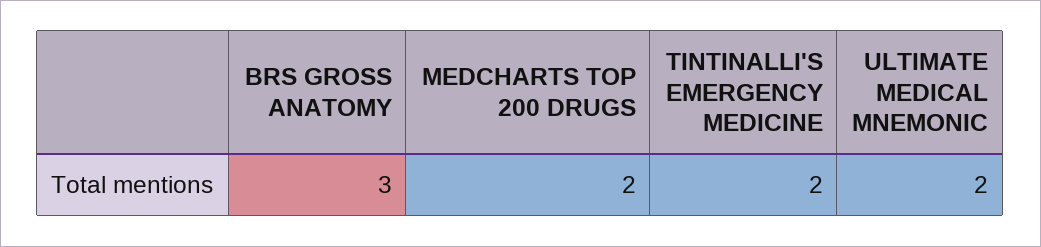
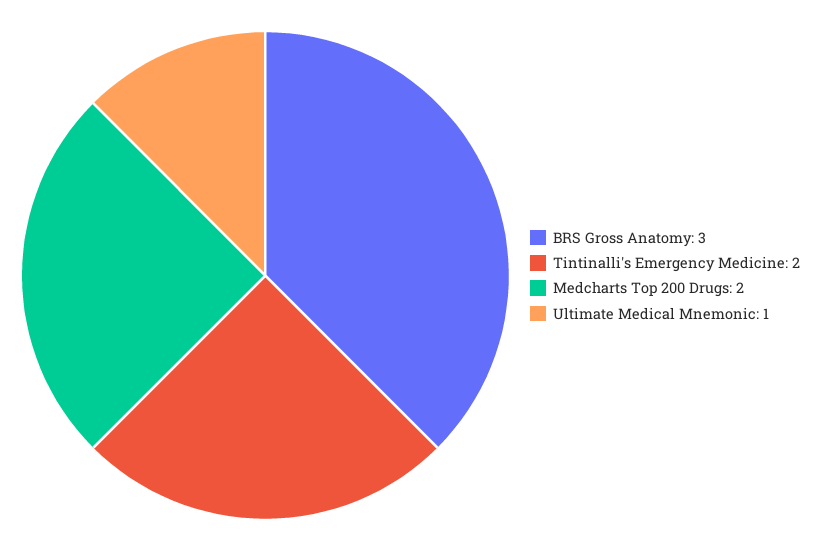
  {
    "BRS GROSS ANATOMY": 3,
    "MEDCHARTS TOP 200 DRUGS": 2,
    "TINTINALLI'S EMERGENCY MEDICINE": 2,
-   "ULTIMATE MEDICAL MNEMONIC": 2
+   "ULTIMATE MEDICAL MNEMONIC": 1
  }

